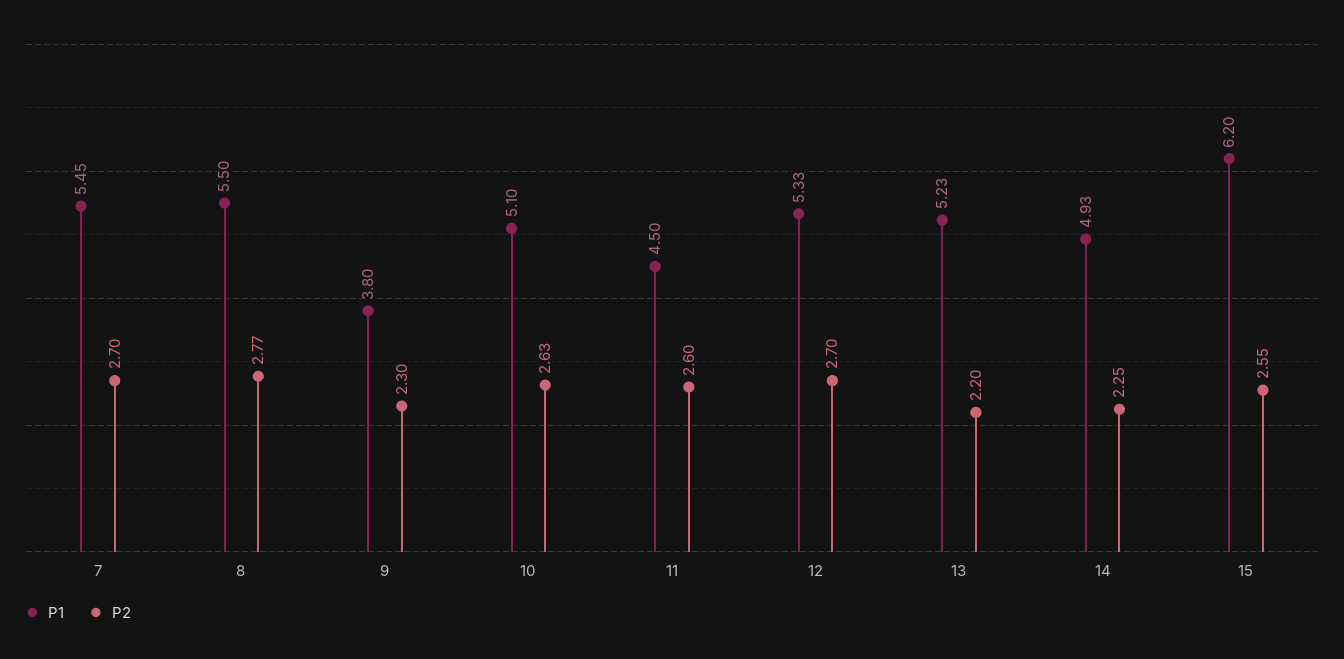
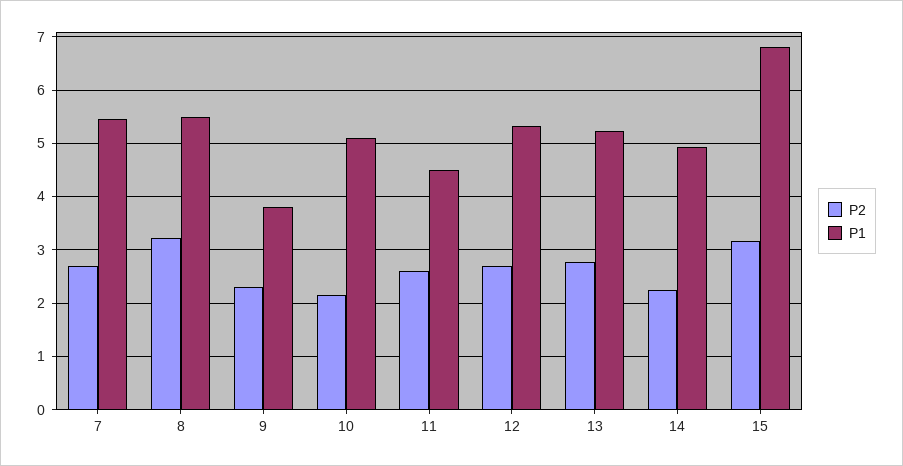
  {
    "P1": {
      "7": 5.45,
      "8": 5.5,
      "9": 3.8,
      "10": 5.1,
      "11": 4.5,
      "12": 5.33,
      "13": 5.23,
      "14": 4.93,
-     "15": 6.2
+     "15": 6.8
    },
    "P2": {
      "7": 2.7,
-     "8": 2.77,
+     "8": 3.2,
      "9": 2.3,
-     "10": 2.63,
+     "10": 2.2,
      "11": 2.6,
      "12": 2.7,
-     "13": 2.2,
+     "13": 2.8,
      "14": 2.25,
-     "15": 2.55
+     "15": 3.2
    }
  }

